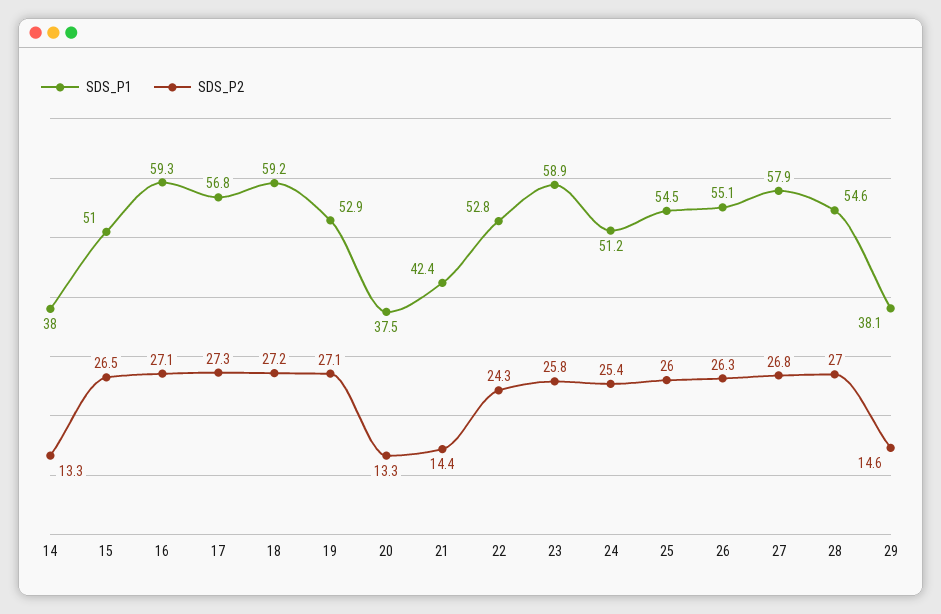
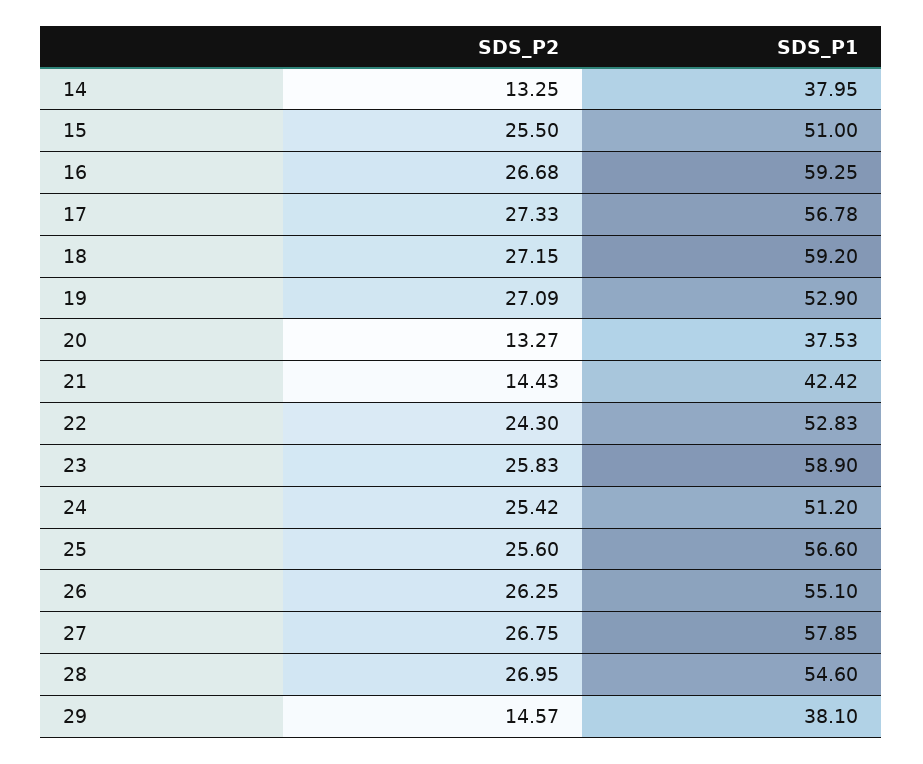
  {
    "SDS_P1": {
      "14": 37.95,
      "15": 51,
      "16": 59.25,
      "17": 56.78,
      "18": 59.2,
      "19": 52.9,
      "20": 37.53,
      "21": 42.42,
      "22": 52.83,
      "23": 58.9,
      "24": 51.2,
-     "25": 54.5,
+     "25": 56.6,
      "26": 55.1,
      "27": 57.85,
      "28": 54.6,
      "29": 38.1
    },
    "SDS_P2": {
      "14": 13.25,
-     "15": 26.5,
+     "15": 25.5,
-     "16": 27.1,
+     "16": 26.68,
      "17": 27.33,
      "18": 27.15,
      "19": 27.09,
      "20": 13.27,
      "21": 14.43,
      "22": 24.3,
      "23": 25.83,
      "24": 25.42,
-     "25": 26,
+     "25": 25.6,
      "26": 26.25,
      "27": 26.75,
      "28": 26.95,
      "29": 14.57
    }
  }

